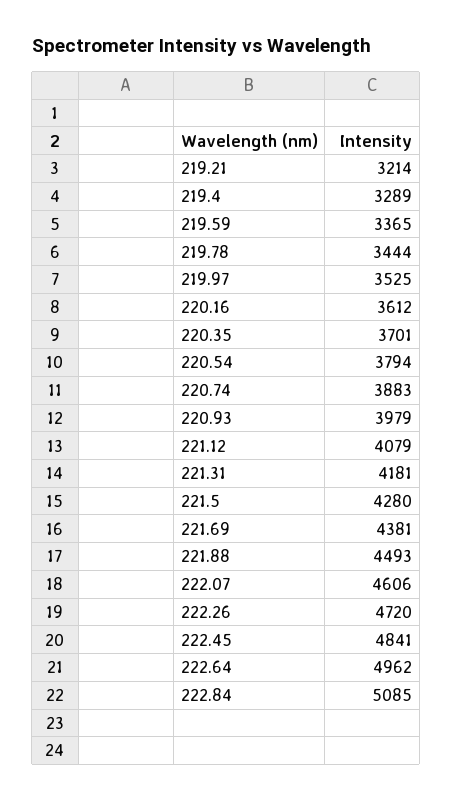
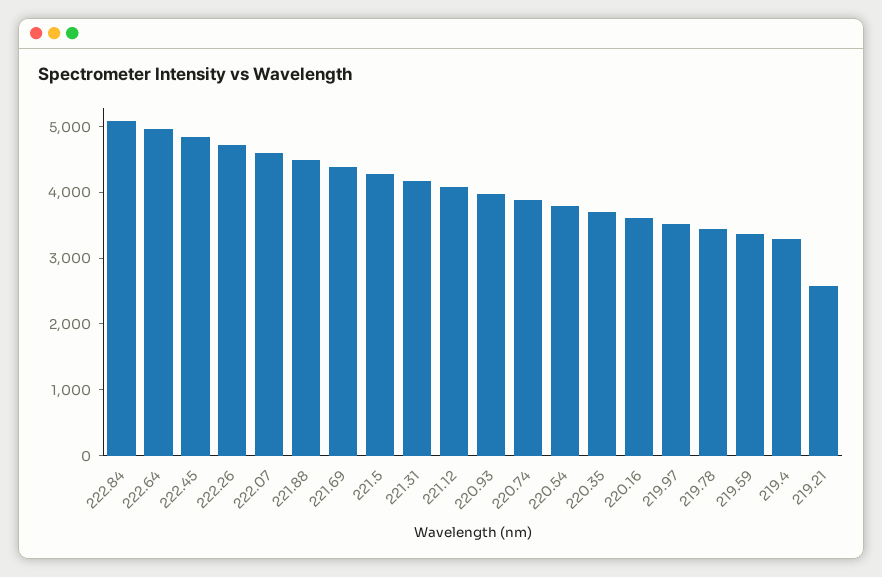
  {
-   "219.21": 3214,
+   "219.21": 2600,
    "219.4": 3289,
    "219.59": 3365,
    "219.78": 3444,
    "219.97": 3525,
    "220.16": 3612,
    "220.35": 3701,
    "220.54": 3794,
    "220.74": 3883,
    "220.93": 3979,
    "221.12": 4079,
    "221.31": 4181,
    "221.5": 4280,
    "221.69": 4381,
    "221.88": 4493,
    "222.07": 4606,
    "222.26": 4720,
    "222.45": 4841,
    "222.64": 4962,
    "222.84": 5085
  }

